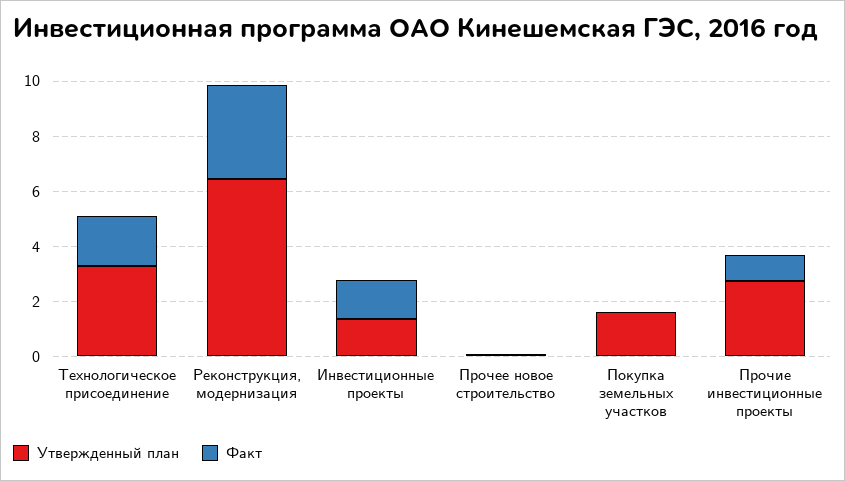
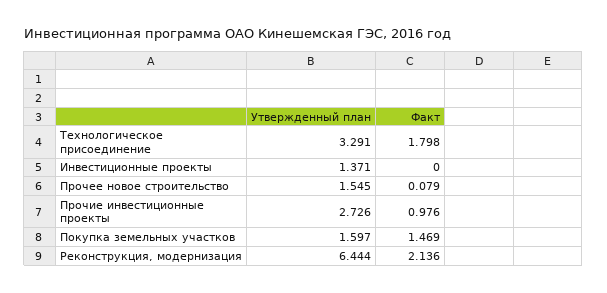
  {
    "Утвержденный план": {
      "Технологическое присоединение": 3.291,
      "Реконструкция, модернизация": 6.444,
      "Инвестиционные проекты": 1.371,
-     "Прочее новое строительство": 0,
+     "Прочее новое строительство": 1.545,
      "Покупка земельных участков": 1.597,
      "Прочие инвестиционные проекты": 2.726
    },
    "Факт": {
      "Технологическое присоединение": 1.798,
-     "Реконструкция, модернизация": 3.5,
+     "Реконструкция, модернизация": 2.136,
-     "Инвестиционные проекты": 1.5,
+     "Инвестиционные проекты": 0,
      "Прочее новое строительство": 0.079,
-     "Покупка земельных участков": 0,
+     "Покупка земельных участков": 1.469,
      "Прочие инвестиционные проекты": 0.976
    }
  }

